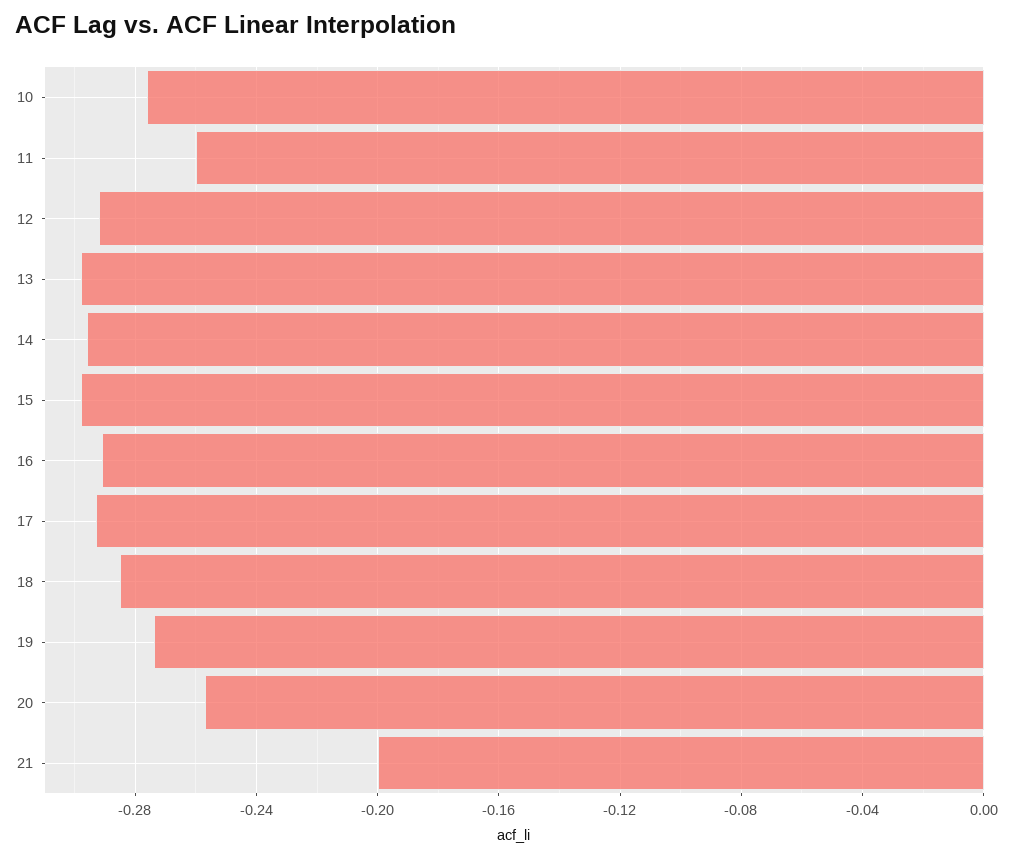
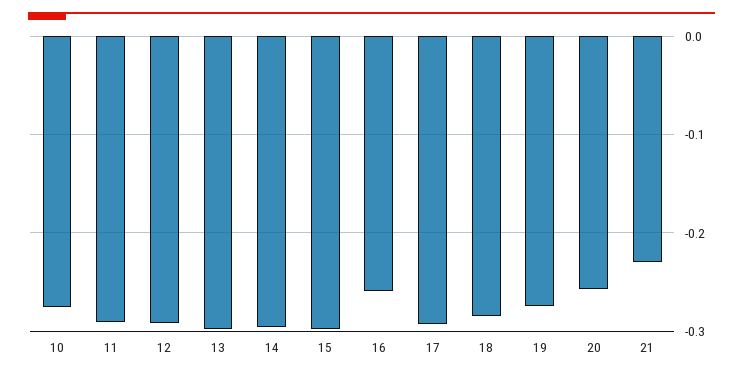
  {
    "10": -0.275,
-   "11": -0.26,
+   "11": -0.29,
    "12": -0.29,
    "13": -0.3,
    "14": -0.295,
    "15": -0.3,
-   "16": -0.29,
+   "16": -0.26,
    "17": -0.295,
    "18": -0.285,
    "19": -0.275,
    "20": -0.255,
-   "21": -0.2
+   "21": -0.23
  }

